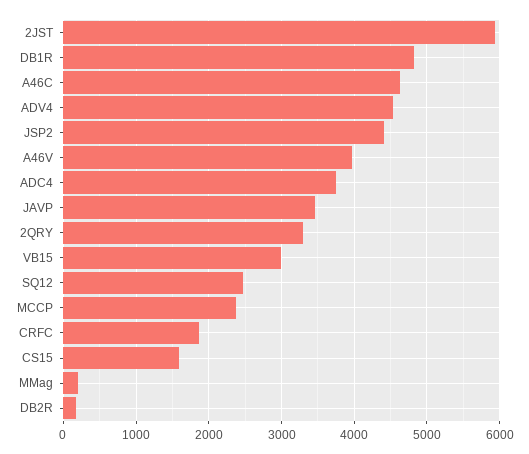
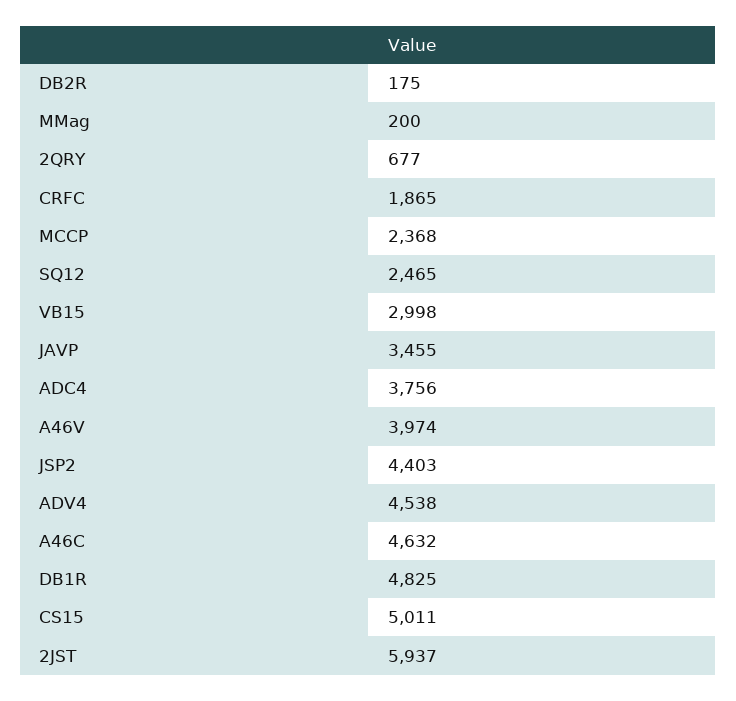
  {
    "2JST": 5937,
    "DB1R": 4825,
    "A46C": 4632,
    "ADV4": 4538,
    "JSP2": 4403,
    "A46V": 3974,
    "ADC4": 3756,
    "JAVP": 3455,
-   "2QRY": 3300,
+   "2QRY": 677,
    "VB15": 2998,
    "SQ12": 2465,
    "MCCP": 2368,
    "CRFC": 1865,
-   "CS15": 1600,
+   "CS15": 5011,
    "MMag": 200,
    "DB2R": 175
  }

